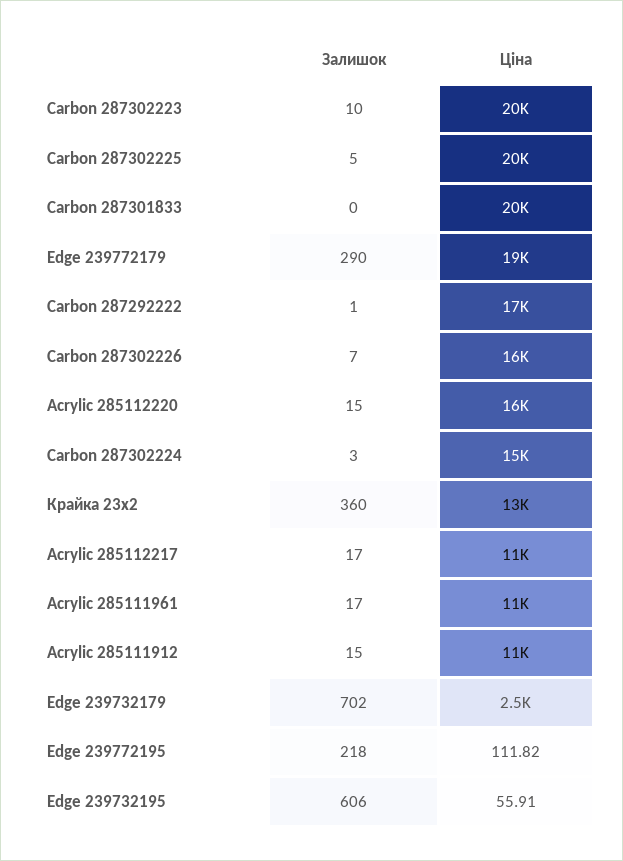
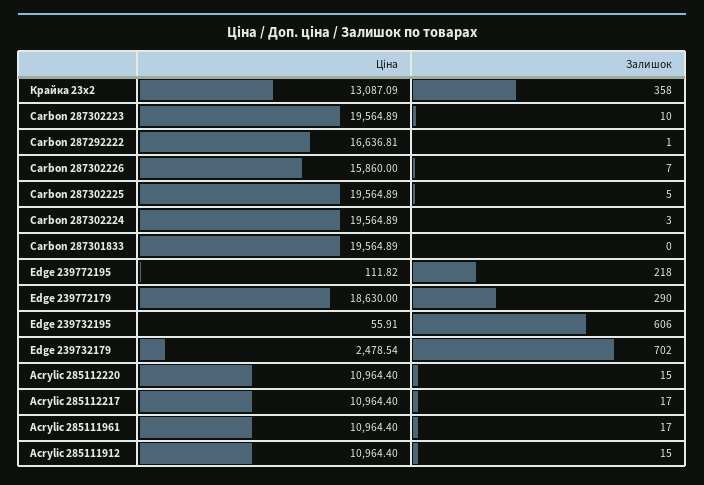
  {
    "Залишок": {
      "Carbon 287302223": 10,
      "Carbon 287302225": 5,
      "Carbon 287301833": 0,
      "Edge 239772179": 290,
      "Carbon 287292222": 1,
      "Carbon 287302226": 7,
      "Acrylic 285112220": 15,
      "Carbon 287302224": 3,
-     "Крайка 23x2": 360,
+     "Крайка 23x2": 358,
      "Acrylic 285112217": 17,
      "Acrylic 285111961": 17,
      "Acrylic 285111912": 15,
      "Edge 239732179": 702,
      "Edge 239772195": 218,
      "Edge 239732195": 606
    },
    "Ціна": {
      "Carbon 287302223": 19564.89,
      "Carbon 287302225": 19564.89,
      "Carbon 287301833": 19564.89,
      "Edge 239772179": 18630,
      "Carbon 287292222": 16636.81,
      "Carbon 287302226": 15860,
-     "Acrylic 285112220": 16000,
+     "Acrylic 285112220": 10964.4,
-     "Carbon 287302224": 15000,
+     "Carbon 287302224": 19564.89,
      "Крайка 23x2": 13087.09,
      "Acrylic 285112217": 10964.4,
      "Acrylic 285111961": 10964.4,
      "Acrylic 285111912": 10964.4,
      "Edge 239732179": 2478.54,
      "Edge 239772195": 111.82,
      "Edge 239732195": 55.91
    }
  }

